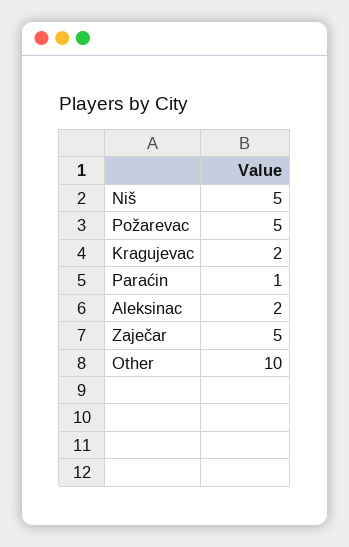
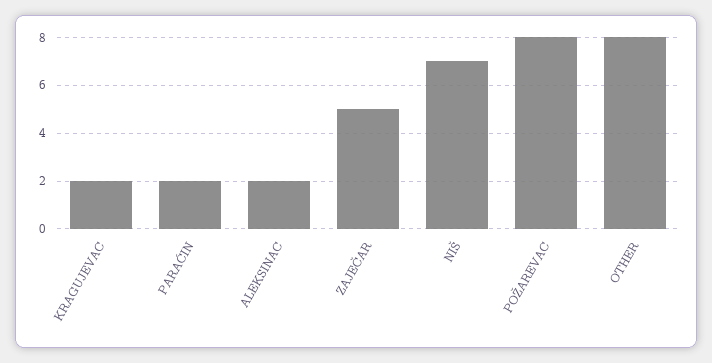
  {
-   "Niš": 5,
+   "Niš": 7,
-   "Požarevac": 5,
+   "Požarevac": 8,
    "Kragujevac": 2,
-   "Paraćin": 1,
+   "Paraćin": 2,
    "Aleksinac": 2,
    "Zaječar": 5,
-   "Other": 10
+   "Other": 8
  }

